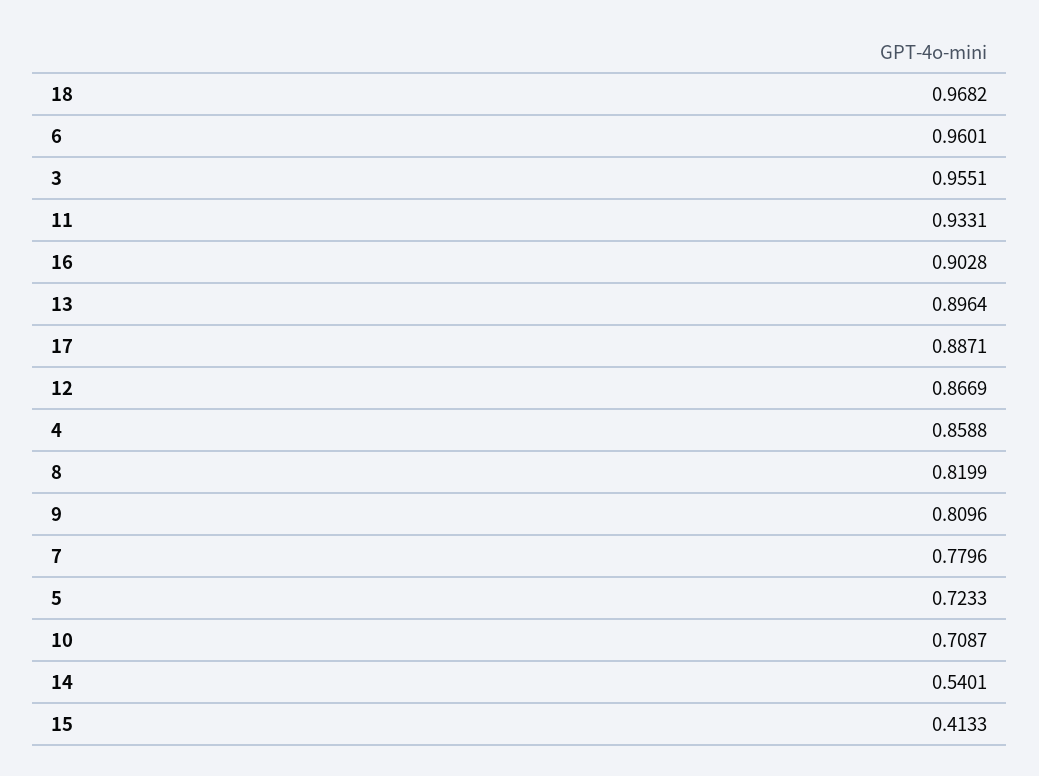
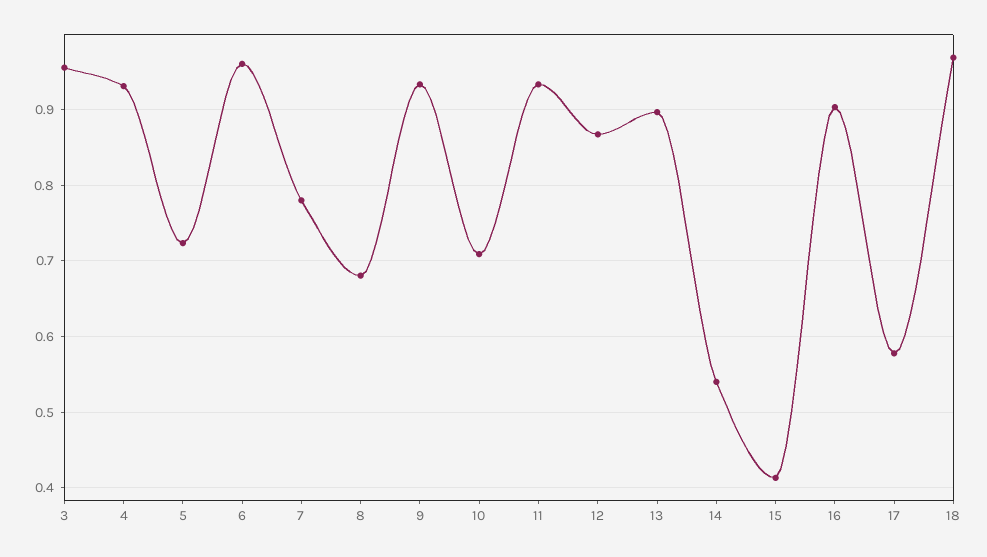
  {
    "18": 0.9682,
    "6": 0.9601,
    "3": 0.9551,
    "11": 0.9331,
    "16": 0.9028,
    "13": 0.8964,
-   "17": 0.8871,
+   "17": 0.58,
    "12": 0.8669,
-   "4": 0.8588,
+   "4": 0.93,
-   "8": 0.8199,
+   "8": 0.68,
-   "9": 0.8096,
+   "9": 0.93,
    "7": 0.7796,
    "5": 0.7233,
    "10": 0.7087,
    "14": 0.5401,
    "15": 0.4133
  }

